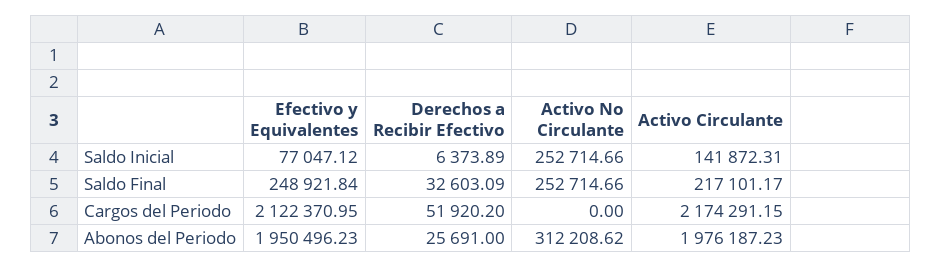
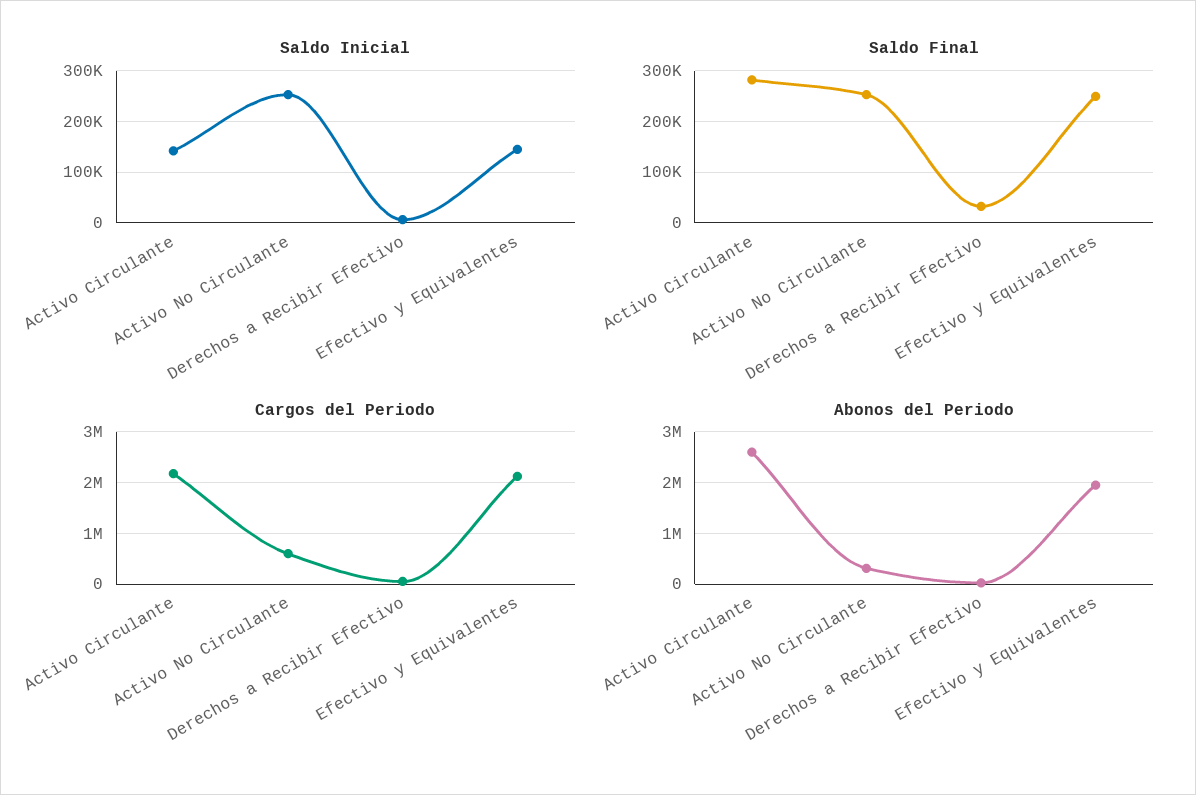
  {
    "Saldo Inicial": {
-     "Efectivo y Equivalentes": 77047.12,
+     "Efectivo y Equivalentes": 140000,
      "Derechos a Recibir Efectivo": 6373.89,
      "Activo No Circulante": 252714.66,
      "Activo Circulante": 141872.31
    },
    "Saldo Final": {
      "Efectivo y Equivalentes": 248921.84,
      "Derechos a Recibir Efectivo": 32603.09,
      "Activo No Circulante": 252714.66,
-     "Activo Circulante": 217101.17
+     "Activo Circulante": 280000
    },
    "Cargos del Periodo": {
      "Efectivo y Equivalentes": 2122370.95,
      "Derechos a Recibir Efectivo": 51920.2,
-     "Activo No Circulante": 0,
+     "Activo No Circulante": 600000,
      "Activo Circulante": 2174291.15
    },
    "Abonos del Periodo": {
      "Efectivo y Equivalentes": 1950496.23,
      "Derechos a Recibir Efectivo": 25691,
      "Activo No Circulante": 312208.62,
-     "Activo Circulante": 1976187.23
+     "Activo Circulante": 2600000
    }
  }

